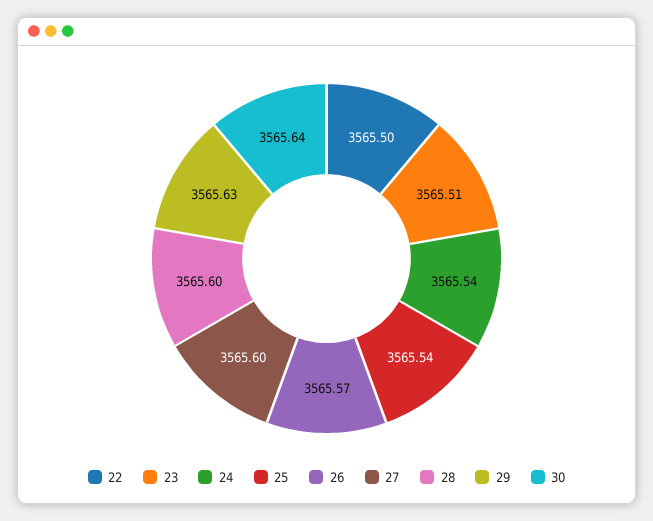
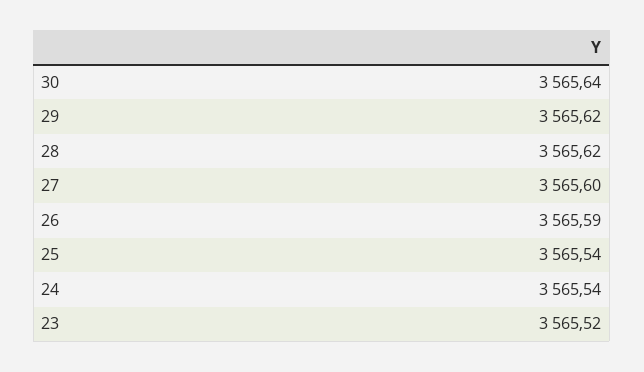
  {
-   "22": 3565.5,
-   "23": 3565.51,
+   "23": 3565.52,
    "24": 3565.54,
    "25": 3565.54,
-   "26": 3565.57,
+   "26": 3565.59,
    "27": 3565.6,
-   "28": 3565.6,
+   "28": 3565.62,
-   "29": 3565.63,
+   "29": 3565.62,
    "30": 3565.64
  }

